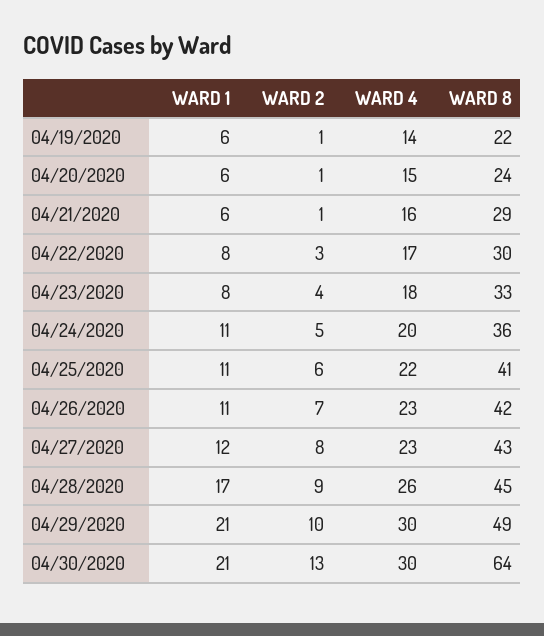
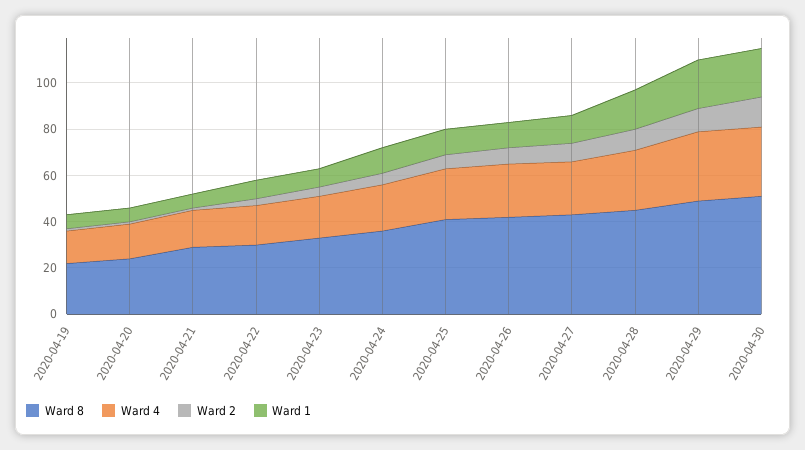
  {
    "WARD 1": {
      "04/19/2020": 6,
      "04/20/2020": 6,
      "04/21/2020": 6,
      "04/22/2020": 8,
      "04/23/2020": 8,
      "04/24/2020": 11,
      "04/25/2020": 11,
      "04/26/2020": 11,
      "04/27/2020": 12,
      "04/28/2020": 17,
      "04/29/2020": 21,
      "04/30/2020": 21
    },
    "WARD 2": {
      "04/19/2020": 1,
      "04/20/2020": 1,
      "04/21/2020": 1,
      "04/22/2020": 3,
      "04/23/2020": 4,
      "04/24/2020": 5,
      "04/25/2020": 6,
      "04/26/2020": 7,
      "04/27/2020": 8,
      "04/28/2020": 9,
      "04/29/2020": 10,
      "04/30/2020": 13
    },
    "WARD 4": {
      "04/19/2020": 14,
      "04/20/2020": 15,
      "04/21/2020": 16,
      "04/22/2020": 17,
      "04/23/2020": 18,
      "04/24/2020": 20,
      "04/25/2020": 22,
      "04/26/2020": 23,
      "04/27/2020": 23,
      "04/28/2020": 26,
      "04/29/2020": 30,
      "04/30/2020": 30
    },
    "WARD 8": {
      "04/19/2020": 22,
      "04/20/2020": 24,
      "04/21/2020": 29,
      "04/22/2020": 30,
      "04/23/2020": 33,
      "04/24/2020": 36,
      "04/25/2020": 41,
      "04/26/2020": 42,
      "04/27/2020": 43,
      "04/28/2020": 45,
      "04/29/2020": 49,
-     "04/30/2020": 64
+     "04/30/2020": 50
    }
  }

